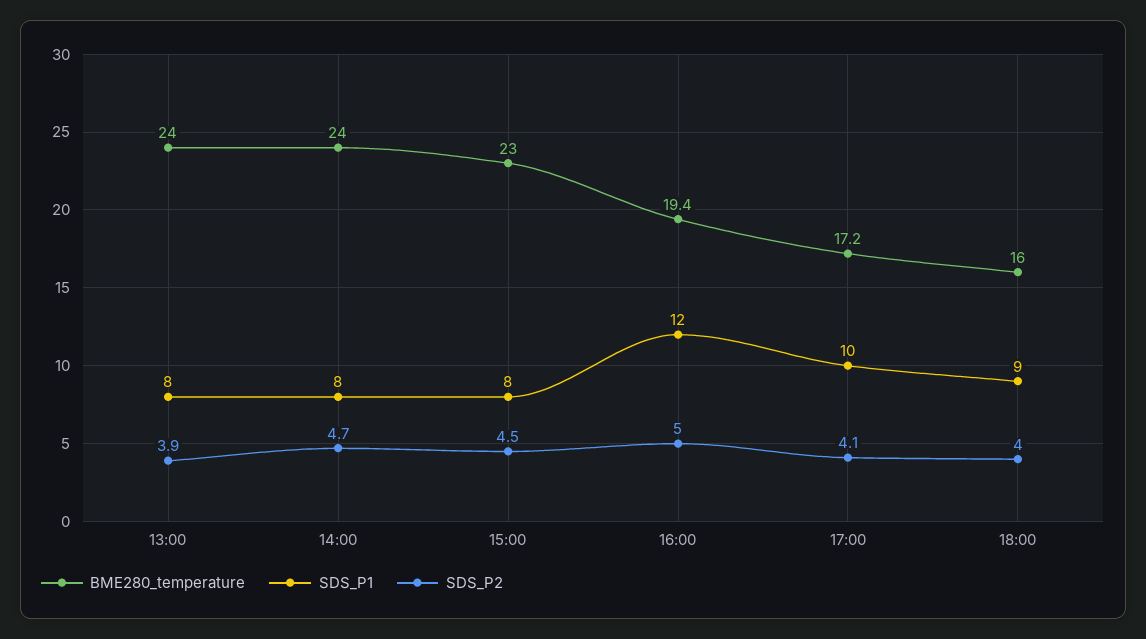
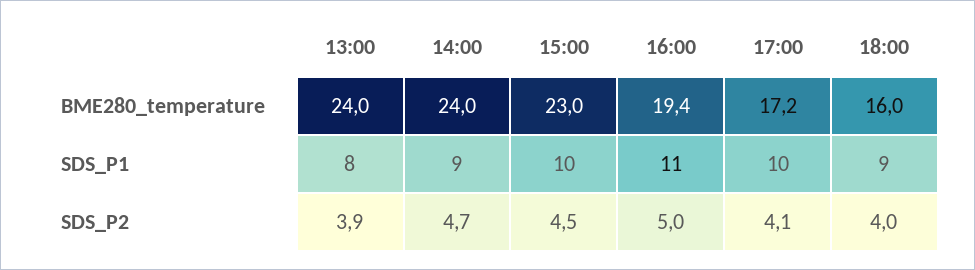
  {
    "BME280_temperature": {
      "13:00": 24,
      "14:00": 24,
      "15:00": 23,
      "16:00": 19.4,
      "17:00": 17.2,
      "18:00": 16
    },
    "SDS_P1": {
      "13:00": 8,
-     "14:00": 8,
+     "14:00": 9,
-     "15:00": 8,
+     "15:00": 10,
-     "16:00": 12,
+     "16:00": 11,
      "17:00": 10,
      "18:00": 9
    },
    "SDS_P2": {
      "13:00": 3.9,
      "14:00": 4.7,
      "15:00": 4.5,
      "16:00": 5,
      "17:00": 4.1,
      "18:00": 4
    }
  }

